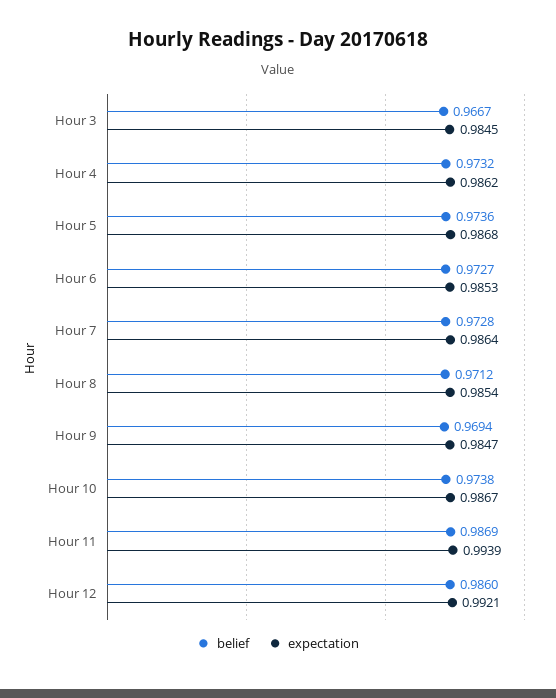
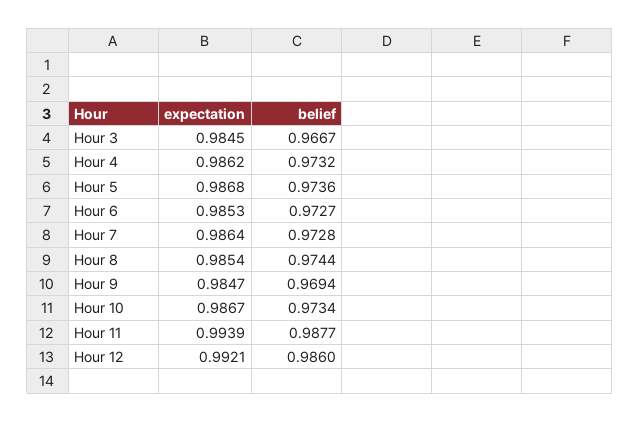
  {
    "belief": {
      "Hour 3": 0.9667,
      "Hour 4": 0.9732,
      "Hour 5": 0.9736,
      "Hour 6": 0.9727,
      "Hour 7": 0.9728,
-     "Hour 8": 0.9712,
+     "Hour 8": 0.9744,
      "Hour 9": 0.9694,
-     "Hour 10": 0.9738,
+     "Hour 10": 0.9734,
-     "Hour 11": 0.9869,
+     "Hour 11": 0.9877,
      "Hour 12": 0.986
    },
    "expectation": {
      "Hour 3": 0.9845,
      "Hour 4": 0.9862,
      "Hour 5": 0.9868,
      "Hour 6": 0.9853,
      "Hour 7": 0.9864,
      "Hour 8": 0.9854,
      "Hour 9": 0.9847,
      "Hour 10": 0.9867,
      "Hour 11": 0.9939,
      "Hour 12": 0.9921
    }
  }

